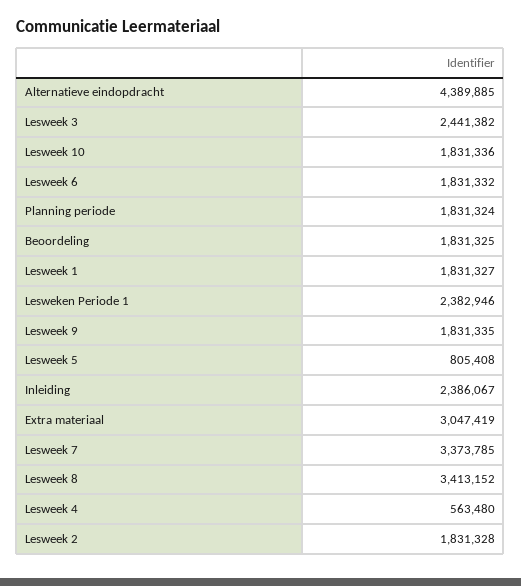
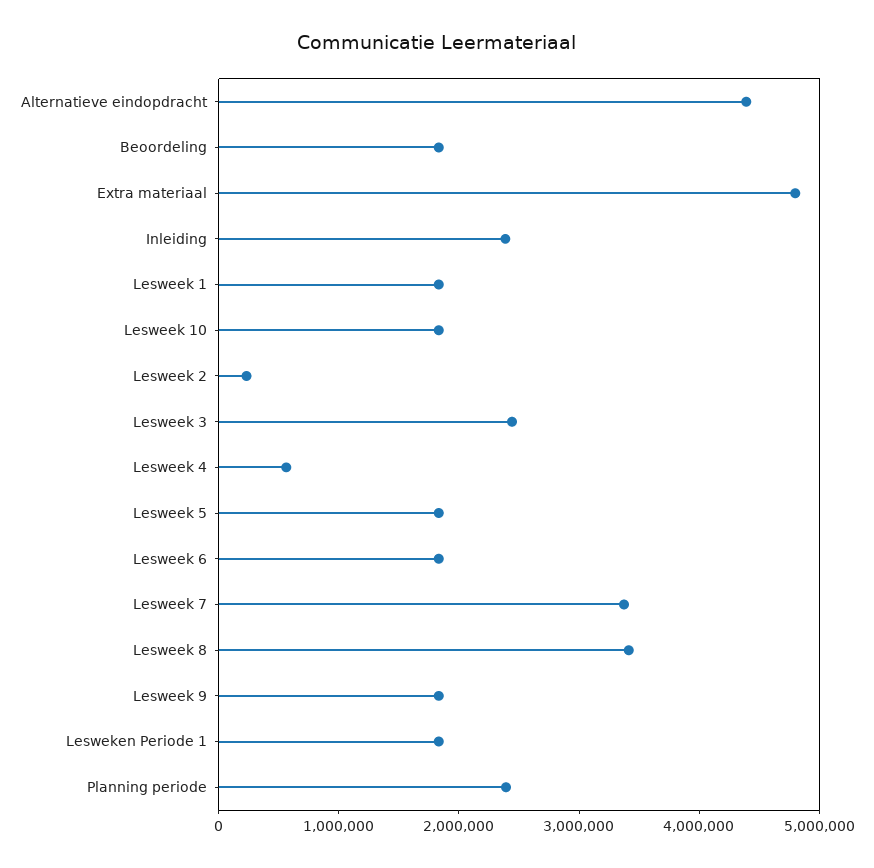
  {
    "Alternatieve eindopdracht": 4389885,
    "Lesweek 3": 2441382,
    "Lesweek 10": 1831336,
    "Lesweek 6": 1831332,
-   "Planning periode": 1831324,
+   "Planning periode": 2400000,
    "Beoordeling": 1831325,
    "Lesweek 1": 1831327,
-   "Lesweken Periode 1": 2382946,
+   "Lesweken Periode 1": 1800000,
    "Lesweek 9": 1831335,
-   "Lesweek 5": 805408,
+   "Lesweek 5": 1800000,
    "Inleiding": 2386067,
-   "Extra materiaal": 3047419,
+   "Extra materiaal": 4800000,
    "Lesweek 7": 3373785,
    "Lesweek 8": 3413152,
    "Lesweek 4": 563480,
-   "Lesweek 2": 1831328
+   "Lesweek 2": 200000
  }

